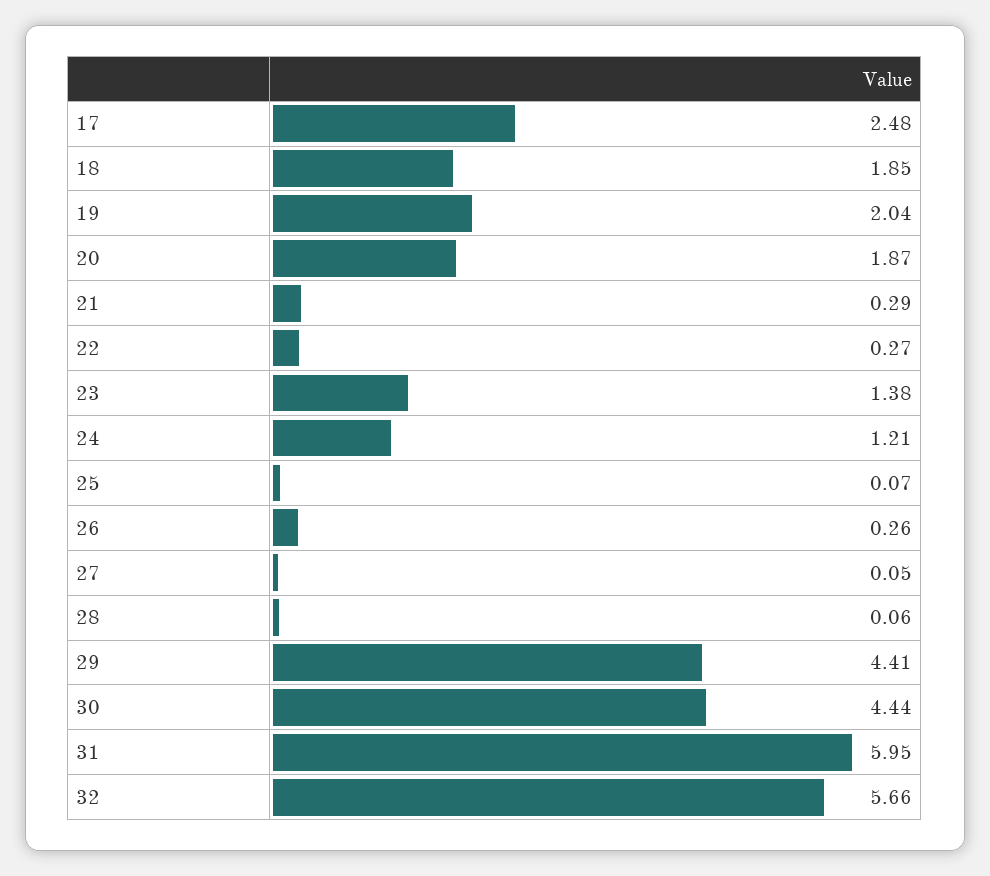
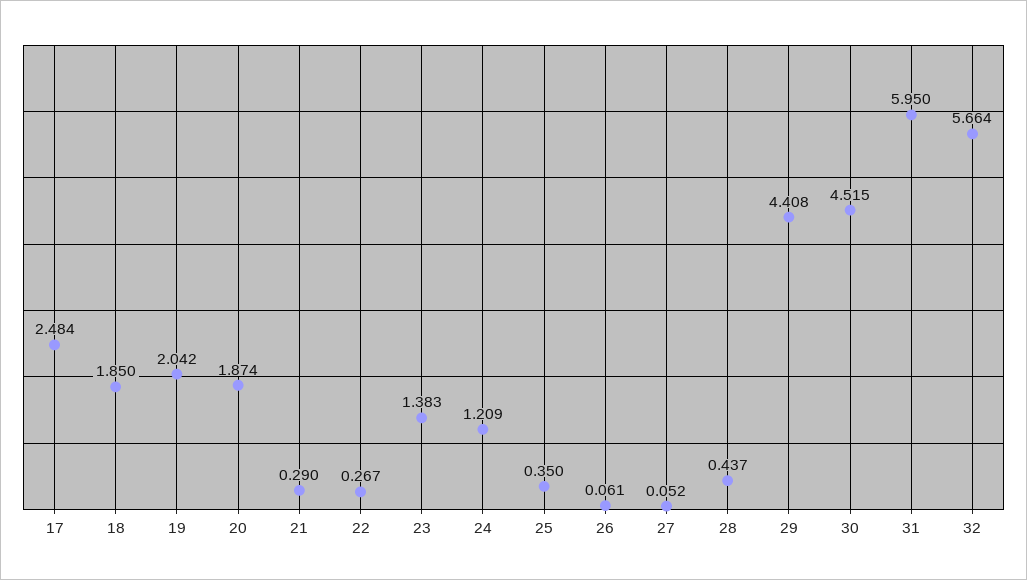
  {
    "17": 2.484,
    "18": 1.85,
    "19": 2.042,
    "20": 1.874,
    "21": 0.29,
    "22": 0.267,
    "23": 1.383,
    "24": 1.209,
-   "25": 0.07,
+   "25": 0.35,
-   "26": 0.26,
+   "26": 0.061,
    "27": 0.052,
-   "28": 0.06,
+   "28": 0.437,
    "29": 4.408,
-   "30": 4.44,
+   "30": 4.515,
    "31": 5.95,
    "32": 5.664
  }

